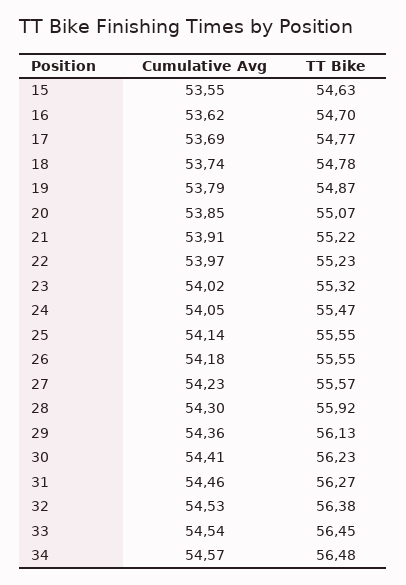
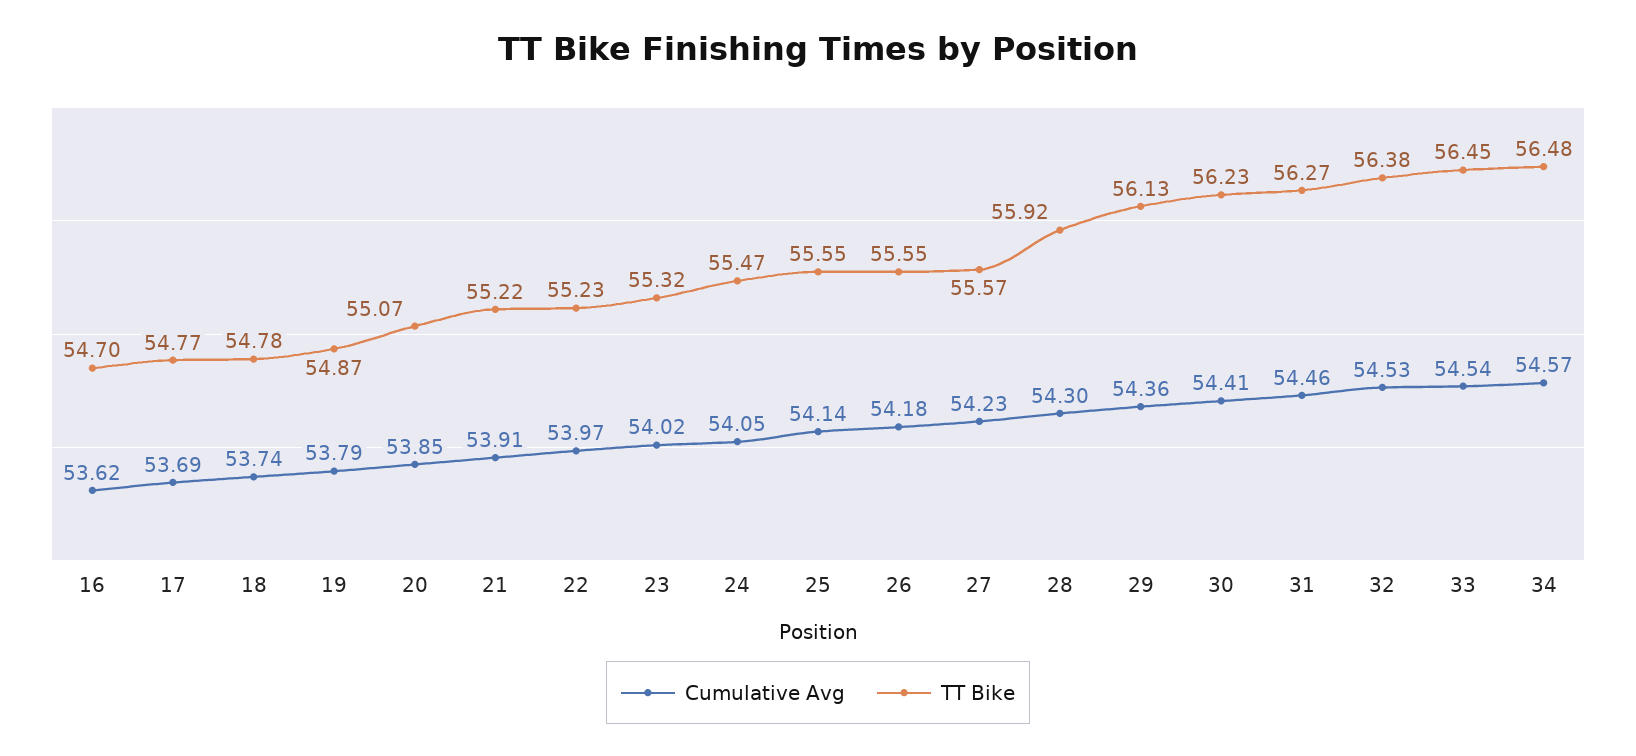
  {
    "Cumulative Avg": {
-     "15": 53.55,
      "16": 53.62,
      "17": 53.69,
      "18": 53.74,
      "19": 53.79,
      "20": 53.85,
      "21": 53.91,
      "22": 53.97,
      "23": 54.02,
      "24": 54.05,
      "25": 54.14,
      "26": 54.18,
      "27": 54.23,
      "28": 54.3,
      "29": 54.36,
      "30": 54.41,
      "31": 54.46,
      "32": 54.53,
      "33": 54.54,
      "34": 54.57
    },
    "TT Bike": {
-     "15": 54.63,
      "16": 54.7,
      "17": 54.77,
      "18": 54.78,
      "19": 54.87,
      "20": 55.07,
      "21": 55.22,
      "22": 55.23,
      "23": 55.32,
      "24": 55.47,
      "25": 55.55,
      "26": 55.55,
      "27": 55.57,
      "28": 55.92,
      "29": 56.13,
      "30": 56.23,
      "31": 56.27,
      "32": 56.38,
      "33": 56.45,
      "34": 56.48
    }
  }

